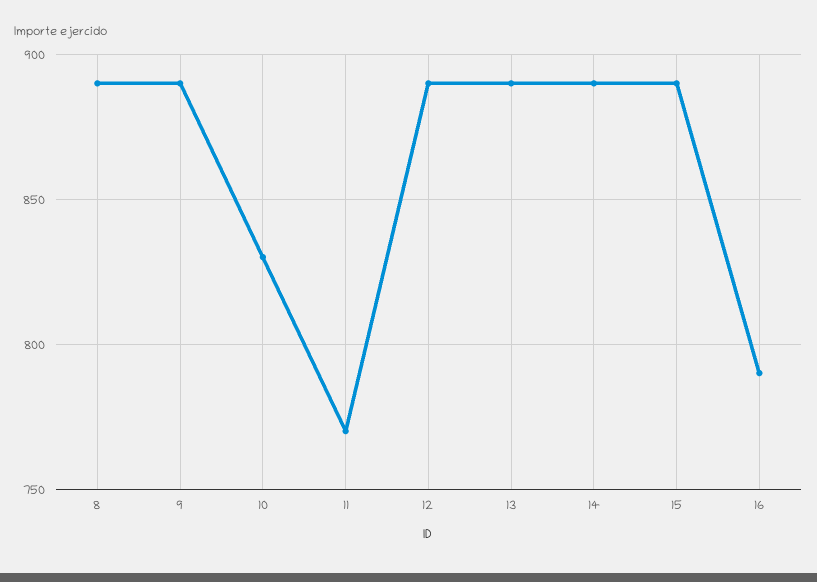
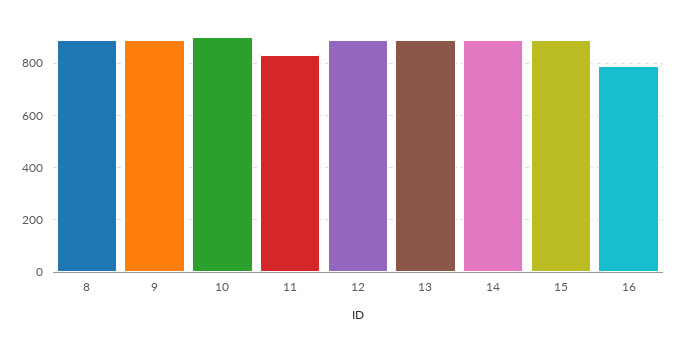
  {
    "8": 890,
    "9": 890,
-   "10": 830,
+   "10": 900,
-   "11": 770,
+   "11": 825,
    "12": 890,
    "13": 890,
    "14": 890,
    "15": 890,
    "16": 790
  }

